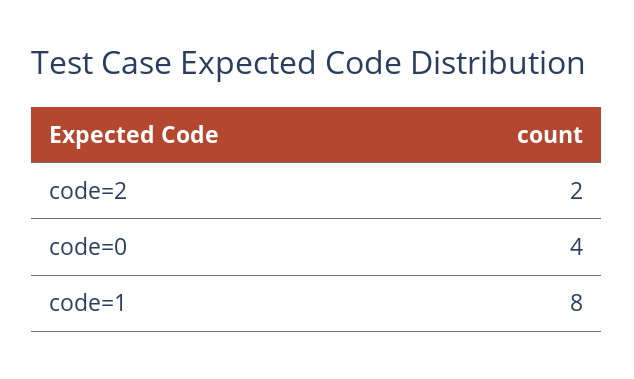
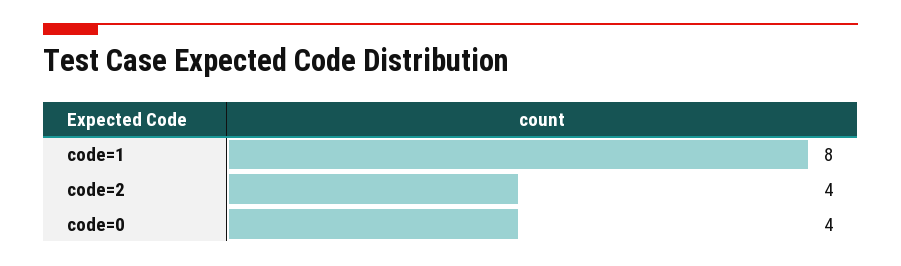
  {
-   "code=2": 2,
+   "code=2": 4,
    "code=0": 4,
    "code=1": 8
  }

